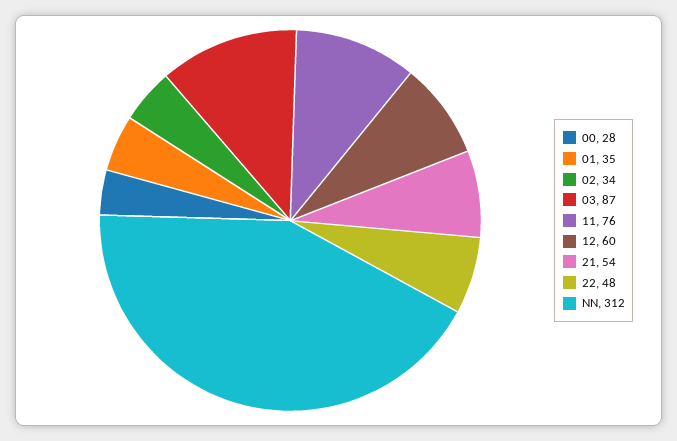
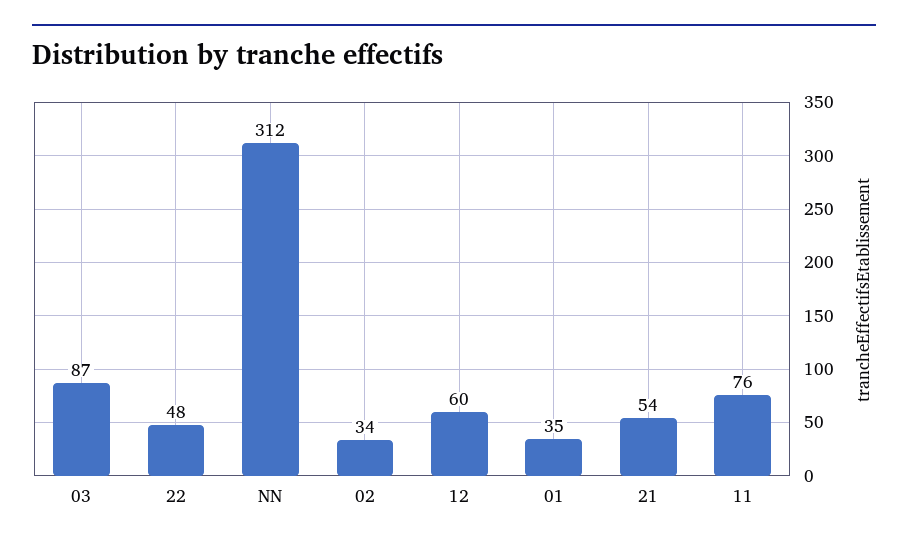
  {
-   "00": 28,
    "01": 35,
    "02": 34,
    "03": 87,
    "11": 76,
    "12": 60,
    "21": 54,
    "22": 48,
    "NN": 312
  }

